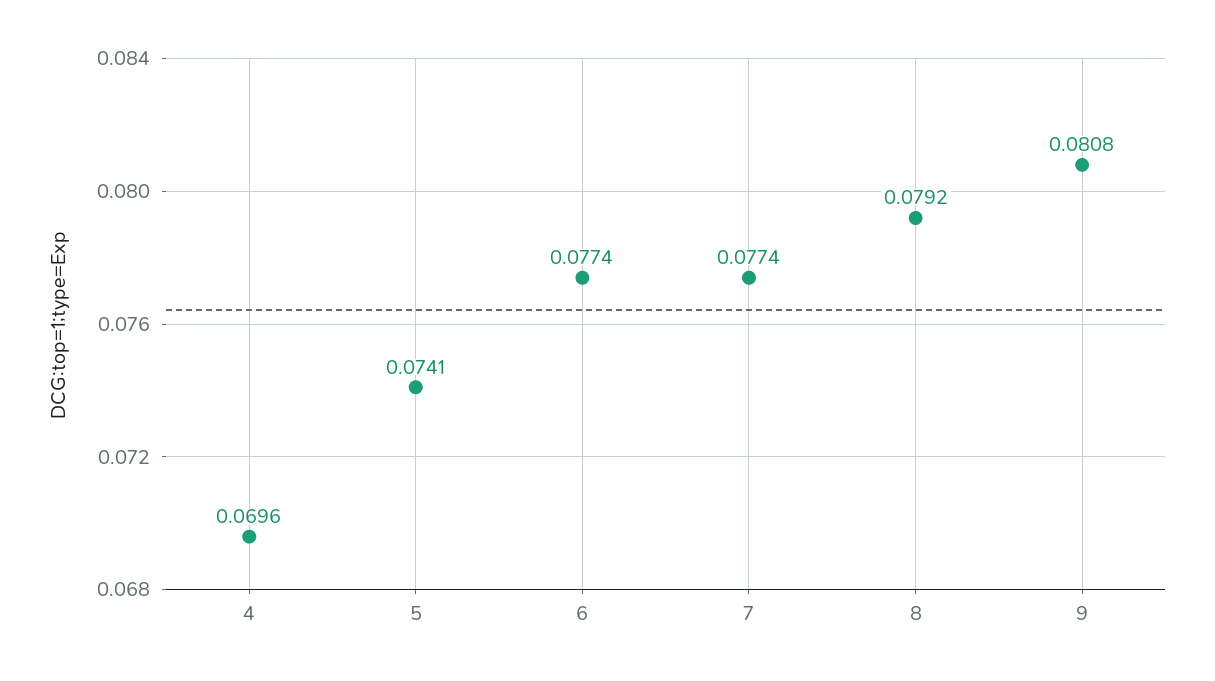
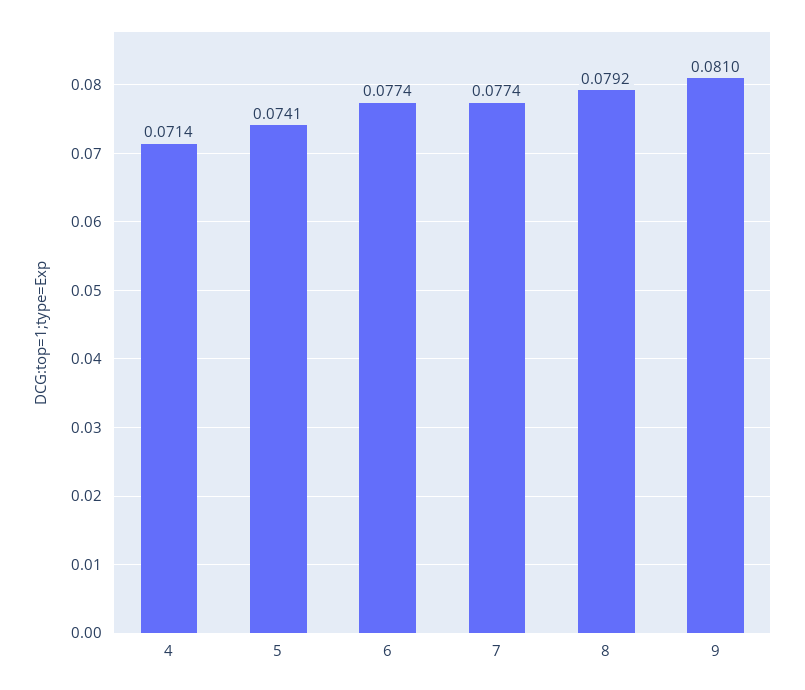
  {
-   "4": 0.0696,
+   "4": 0.0714,
    "5": 0.0741,
    "6": 0.0774,
    "7": 0.0774,
    "8": 0.0792,
-   "9": 0.0808
+   "9": 0.081
  }

